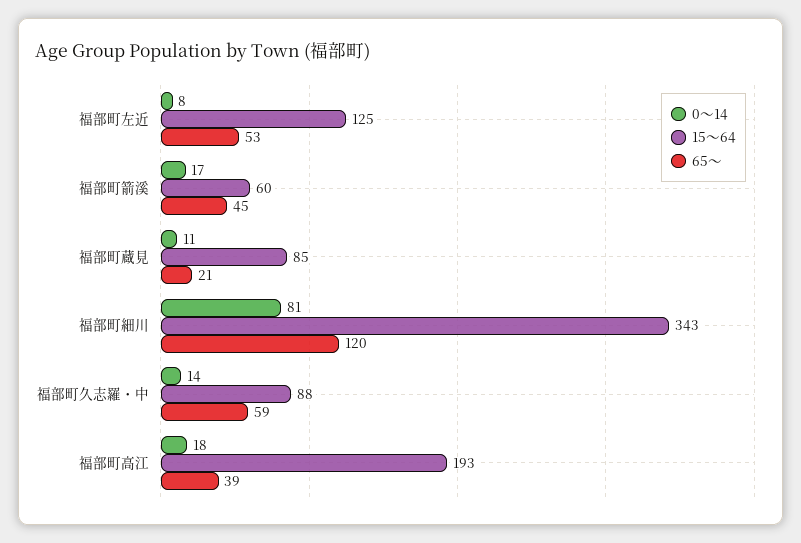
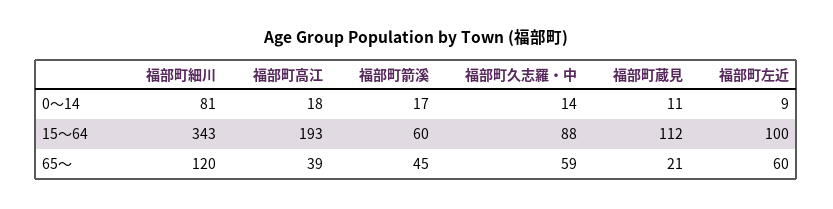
  {
    "0～14": {
-     "福部町左近": 8,
+     "福部町左近": 9,
      "福部町箭溪": 17,
      "福部町蔵見": 11,
      "福部町細川": 81,
      "福部町久志羅・中": 14,
      "福部町高江": 18
    },
    "15～64": {
-     "福部町左近": 125,
+     "福部町左近": 100,
      "福部町箭溪": 60,
-     "福部町蔵見": 85,
+     "福部町蔵見": 112,
      "福部町細川": 343,
      "福部町久志羅・中": 88,
      "福部町高江": 193
    },
    "65～": {
-     "福部町左近": 53,
+     "福部町左近": 60,
      "福部町箭溪": 45,
      "福部町蔵見": 21,
      "福部町細川": 120,
      "福部町久志羅・中": 59,
      "福部町高江": 39
    }
  }

